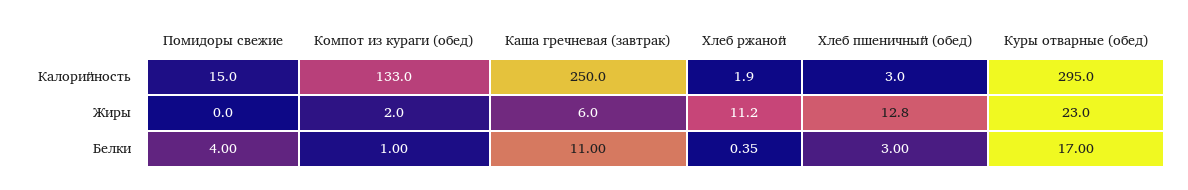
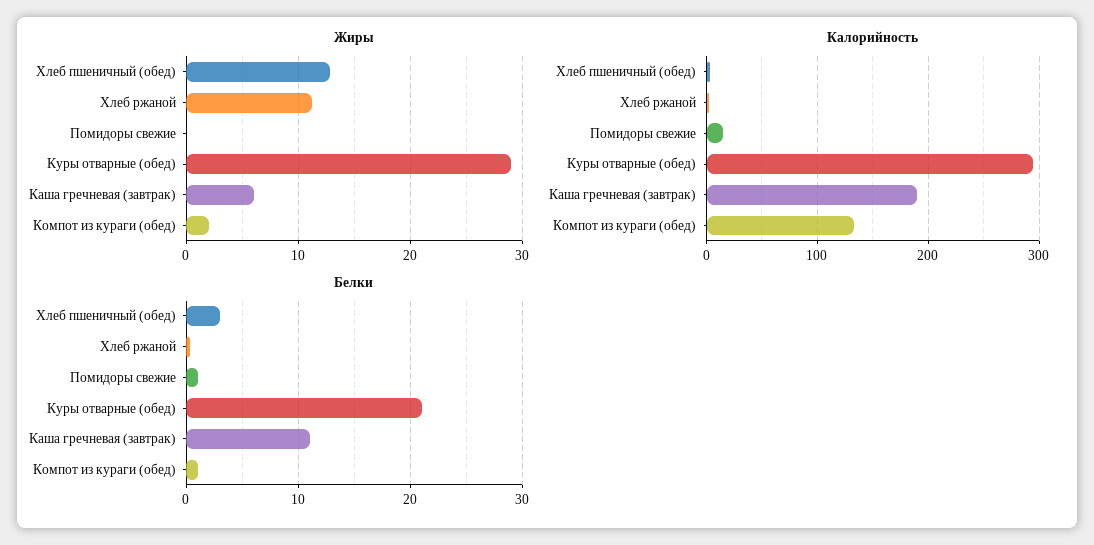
  {
    "Калорийность": {
      "Помидоры свежие": 15,
      "Компот из кураги (обед)": 133,
-     "Каша гречневая (завтрак)": 250,
+     "Каша гречневая (завтрак)": 190,
      "Хлеб ржаной": 1.9,
      "Хлеб пшеничный (обед)": 3,
      "Куры отварные (обед)": 295
    },
    "Жиры": {
      "Помидоры свежие": 0,
      "Компот из кураги (обед)": 2,
      "Каша гречневая (завтрак)": 6,
      "Хлеб ржаной": 11.2,
      "Хлеб пшеничный (обед)": 12.8,
-     "Куры отварные (обед)": 23
+     "Куры отварные (обед)": 29
    },
    "Белки": {
-     "Помидоры свежие": 4,
+     "Помидоры свежие": 1,
      "Компот из кураги (обед)": 1,
      "Каша гречневая (завтрак)": 11,
      "Хлеб ржаной": 0.35,
      "Хлеб пшеничный (обед)": 3,
-     "Куры отварные (обед)": 17
+     "Куры отварные (обед)": 21
    }
  }

